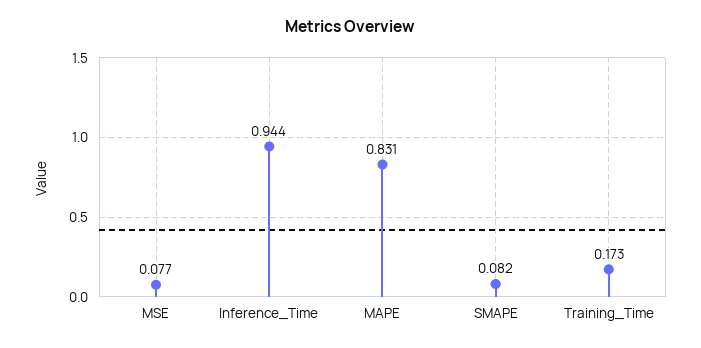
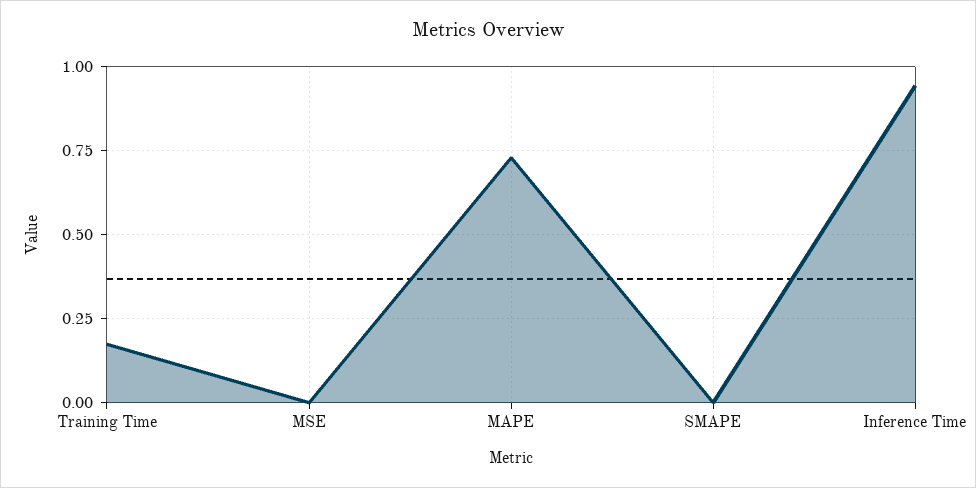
  {
-   "MSE": 0.077,
+   "MSE": 0,
    "Inference_Time": 0.944,
-   "MAPE": 0.831,
+   "MAPE": 0.725,
-   "SMAPE": 0.082,
+   "SMAPE": 0,
    "Training_Time": 0.173
  }

